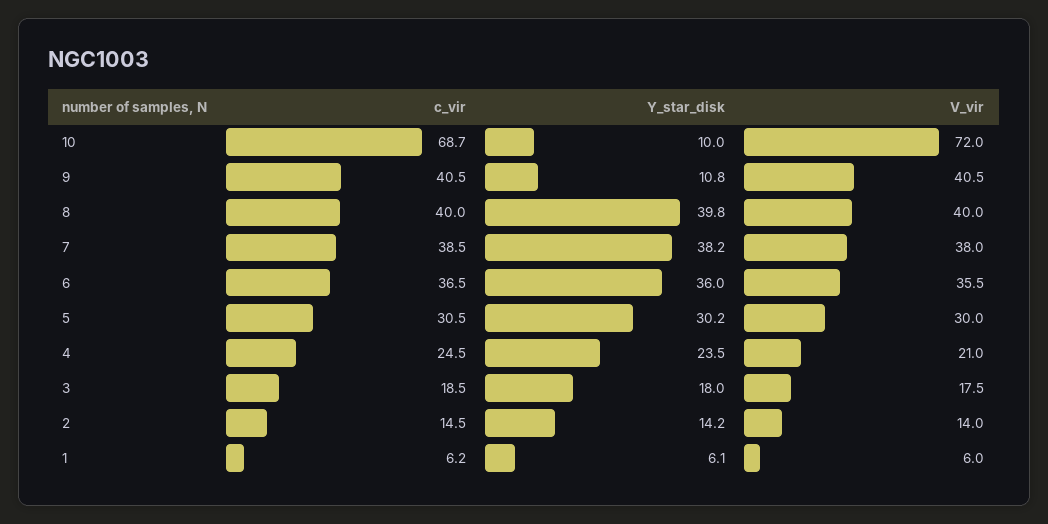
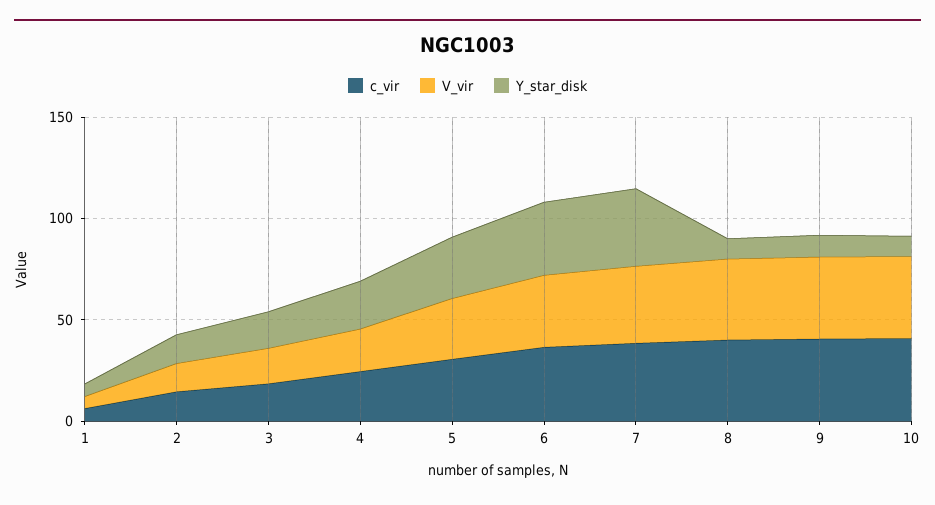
  {
    "c_vir": {
-     "10": 68.7,
+     "10": 40,
      "9": 40.5,
      "8": 40,
      "7": 38.5,
      "6": 36.5,
      "5": 30.5,
      "4": 24.5,
      "3": 18.5,
      "2": 14.5,
      "1": 6.2
    },
    "Y_star_disk": {
      "10": 10,
      "9": 10.8,
-     "8": 39.8,
+     "8": 10,
      "7": 38.2,
      "6": 36,
      "5": 30.2,
      "4": 23.5,
      "3": 18,
      "2": 14.2,
      "1": 6.1
    },
    "V_vir": {
-     "10": 72,
+     "10": 40,
      "9": 40.5,
      "8": 40,
      "7": 38,
      "6": 35.5,
      "5": 30,
      "4": 21,
      "3": 17.5,
      "2": 14,
      "1": 6
    }
  }

